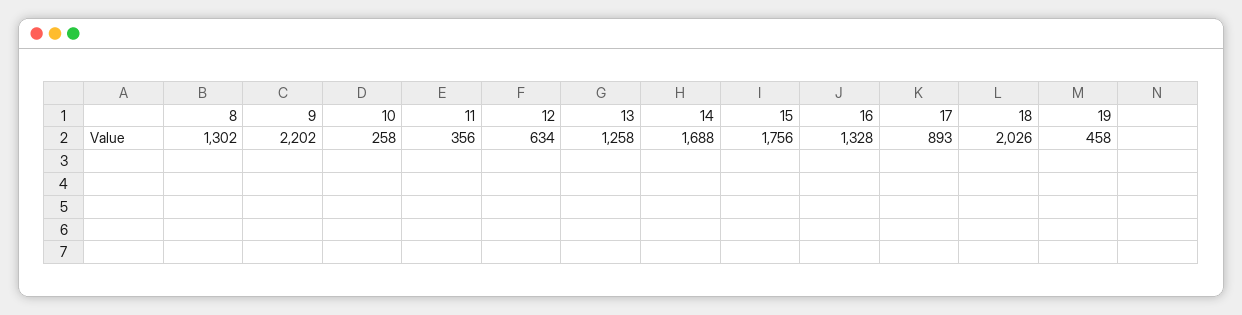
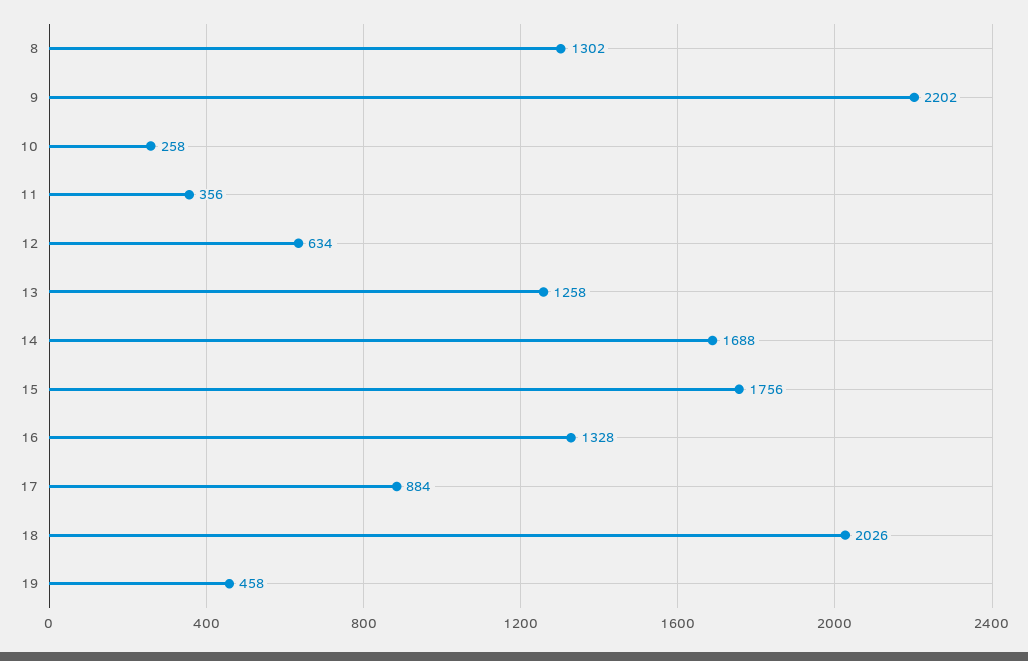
  {
    "8": 1302,
    "9": 2202,
    "10": 258,
    "11": 356,
    "12": 634,
    "13": 1258,
    "14": 1688,
    "15": 1756,
    "16": 1328,
-   "17": 893,
+   "17": 884,
    "18": 2026,
    "19": 458
  }

